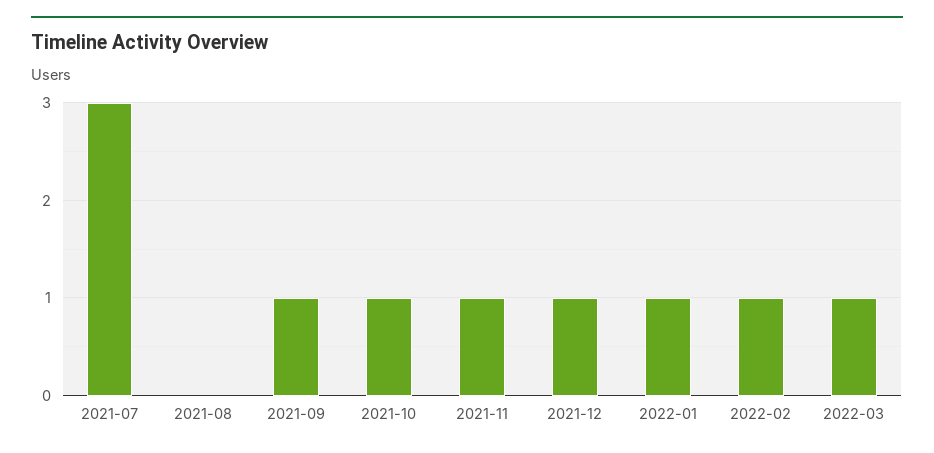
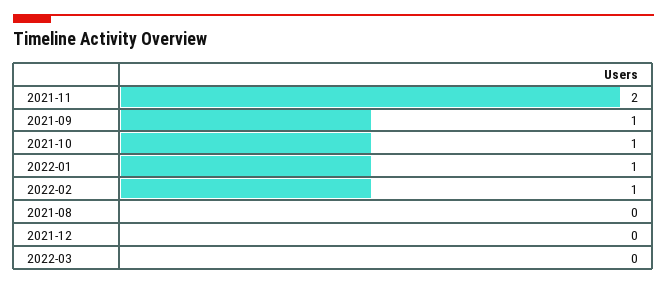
  {
-   "2021-07": 3,
    "2021-08": 0,
    "2021-09": 1,
    "2021-10": 1,
-   "2021-11": 1,
+   "2021-11": 2,
-   "2021-12": 1,
+   "2021-12": 0,
    "2022-01": 1,
    "2022-02": 1,
-   "2022-03": 1
+   "2022-03": 0
  }

